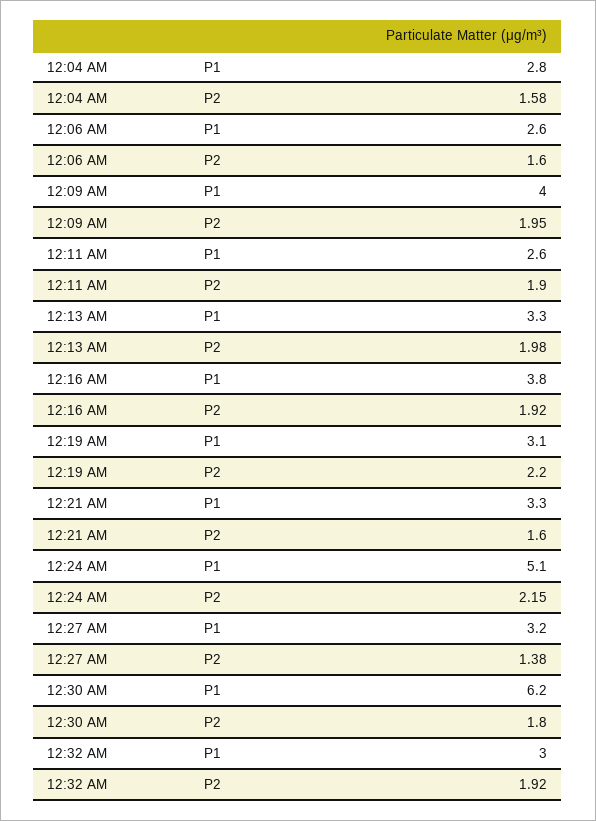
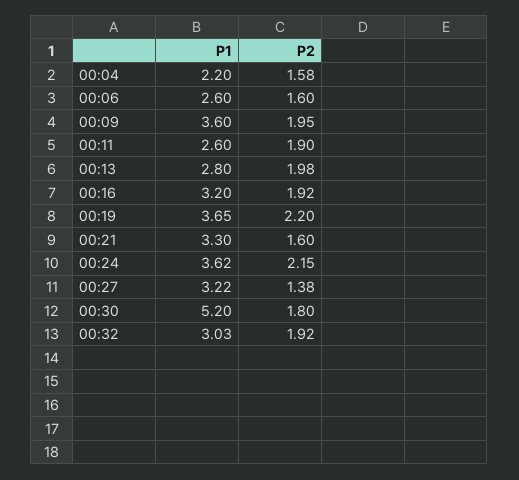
  {
    "12:04 AM": {
-     "P1": 2.8,
+     "P1": 2.2,
      "P2": 1.58
    },
    "12:06 AM": {
      "P1": 2.6,
      "P2": 1.6
    },
    "12:09 AM": {
-     "P1": 4,
+     "P1": 3.6,
      "P2": 1.95
    },
    "12:11 AM": {
      "P1": 2.6,
      "P2": 1.9
    },
    "12:13 AM": {
-     "P1": 3.3,
+     "P1": 2.8,
      "P2": 1.98
    },
    "12:16 AM": {
-     "P1": 3.8,
+     "P1": 3.2,
      "P2": 1.92
    },
    "12:19 AM": {
-     "P1": 3.1,
+     "P1": 3.65,
      "P2": 2.2
    },
    "12:21 AM": {
      "P1": 3.3,
      "P2": 1.6
    },
    "12:24 AM": {
-     "P1": 5.1,
+     "P1": 3.62,
      "P2": 2.15
    },
    "12:27 AM": {
      "P1": 3.22,
      "P2": 1.38
    },
    "12:30 AM": {
-     "P1": 6.2,
+     "P1": 5.2,
      "P2": 1.8
    },
    "12:32 AM": {
      "P1": 3.03,
      "P2": 1.92
    }
  }

